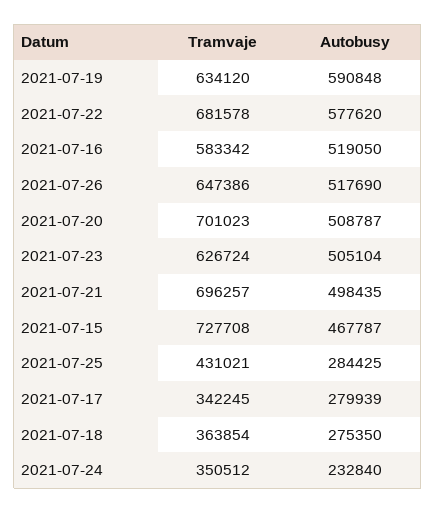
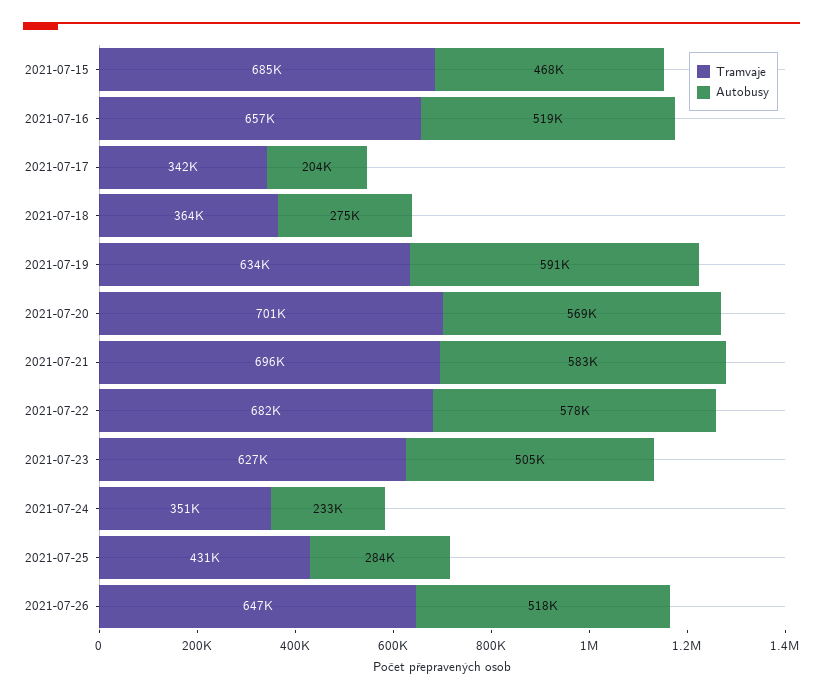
  {
    "Tramvaje": {
      "2021-07-19": 634120,
      "2021-07-22": 681578,
-     "2021-07-16": 583342,
+     "2021-07-16": 657000,
      "2021-07-26": 647386,
      "2021-07-20": 701023,
      "2021-07-23": 626724,
      "2021-07-21": 696257,
-     "2021-07-15": 727708,
+     "2021-07-15": 685000,
      "2021-07-25": 431021,
      "2021-07-17": 342245,
      "2021-07-18": 363854,
      "2021-07-24": 350512
    },
    "Autobusy": {
      "2021-07-19": 590848,
      "2021-07-22": 577620,
      "2021-07-16": 519050,
      "2021-07-26": 517690,
-     "2021-07-20": 508787,
+     "2021-07-20": 569000,
      "2021-07-23": 505104,
-     "2021-07-21": 498435,
+     "2021-07-21": 583000,
      "2021-07-15": 467787,
      "2021-07-25": 284425,
-     "2021-07-17": 279939,
+     "2021-07-17": 204000,
      "2021-07-18": 275350,
      "2021-07-24": 232840
    }
  }

